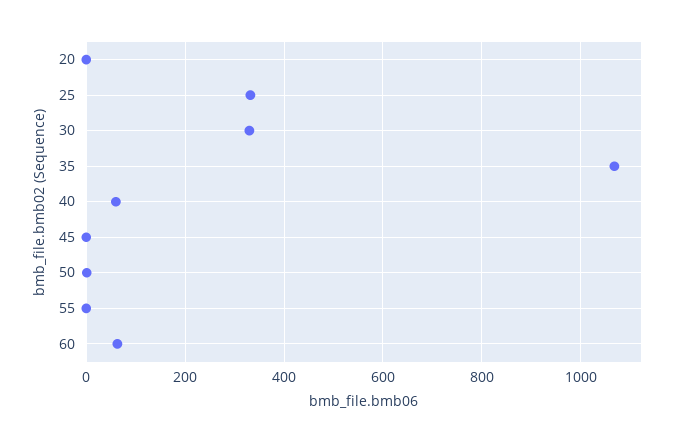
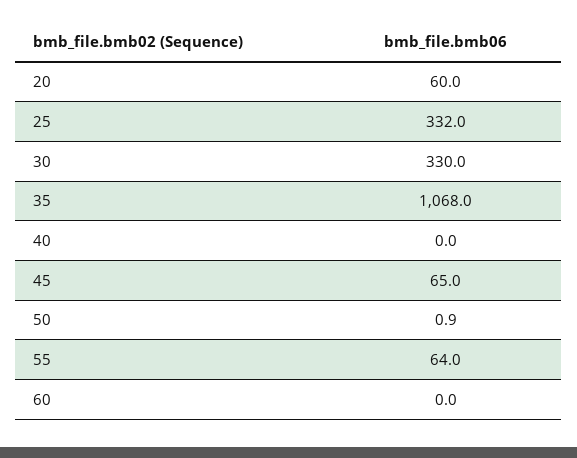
  {
-   "20": 0,
+   "20": 60,
    "25": 332,
    "30": 330,
    "35": 1068,
-   "40": 60,
+   "40": 0,
-   "45": 0,
+   "45": 65,
    "50": 0.9,
-   "55": 0,
+   "55": 64,
-   "60": 60
+   "60": 0
  }

